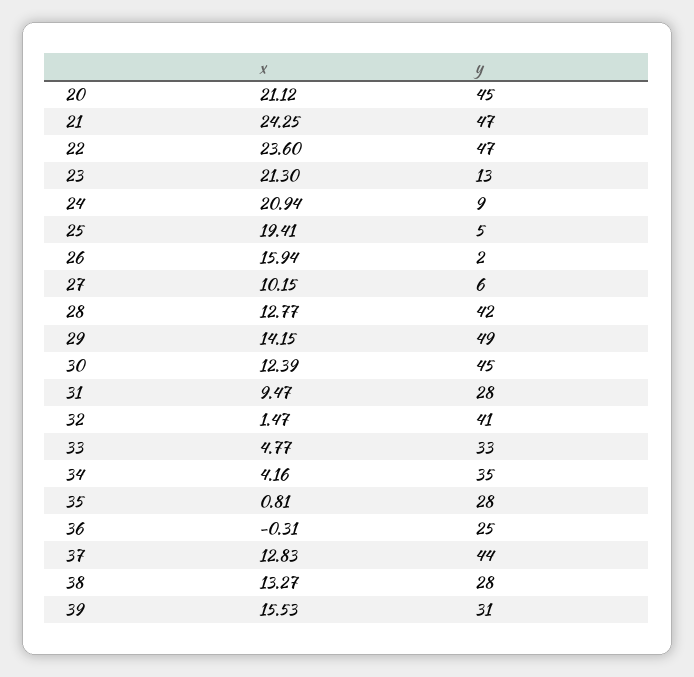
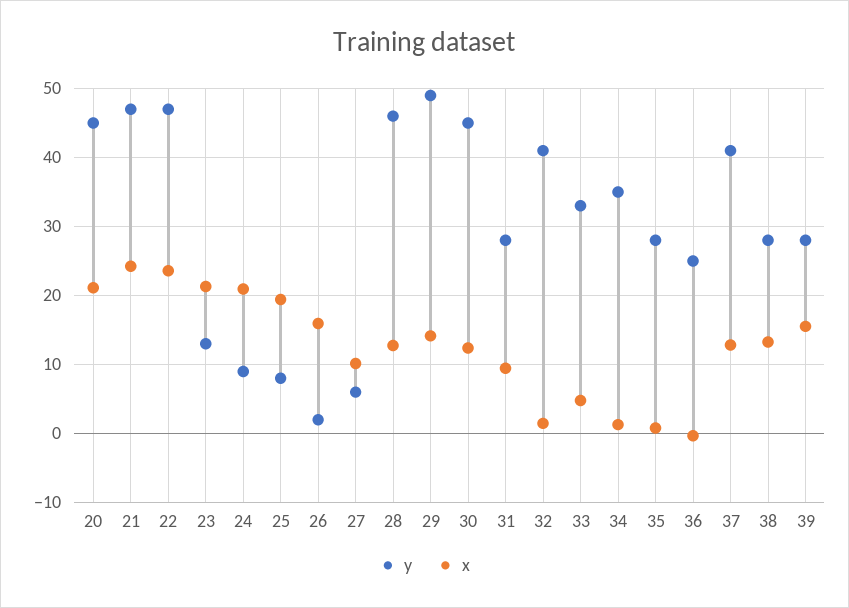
  {
    "x": {
      "20": 21.12,
      "21": 24.25,
      "22": 23.6,
      "23": 21.3,
      "24": 20.94,
      "25": 19.41,
      "26": 15.94,
      "27": 10.15,
      "28": 12.77,
      "29": 14.15,
      "30": 12.39,
      "31": 9.47,
      "32": 1.47,
      "33": 4.77,
-     "34": 4.16,
+     "34": 1,
      "35": 0.81,
      "36": -0.31,
      "37": 12.83,
      "38": 13.27,
      "39": 15.53
    },
    "y": {
      "20": 45,
      "21": 47,
      "22": 47,
      "23": 13,
      "24": 9,
-     "25": 5,
+     "25": 8,
      "26": 2,
      "27": 6,
-     "28": 42,
+     "28": 46,
      "29": 49,
      "30": 45,
      "31": 28,
      "32": 41,
      "33": 33,
      "34": 35,
      "35": 28,
      "36": 25,
-     "37": 44,
+     "37": 41,
      "38": 28,
-     "39": 31
+     "39": 28
    }
  }

